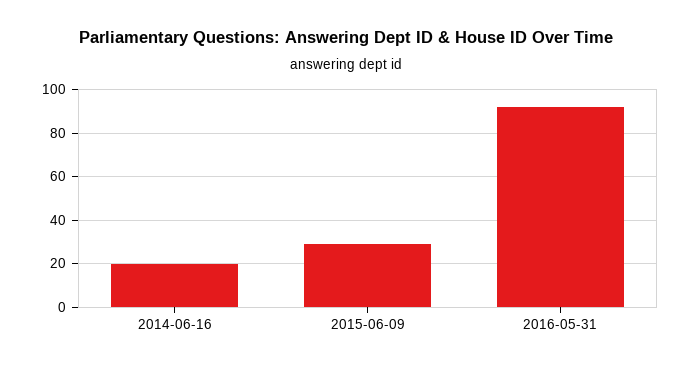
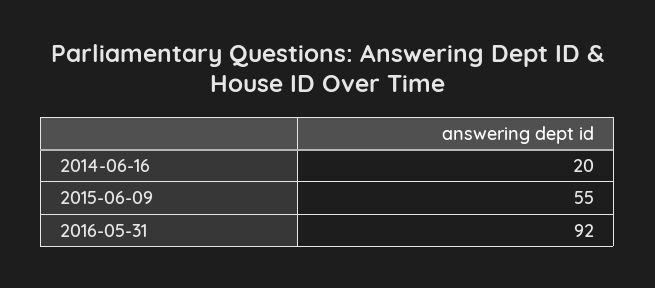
  {
    "2014-06-16": 20,
-   "2015-06-09": 30,
+   "2015-06-09": 55,
    "2016-05-31": 92
  }

